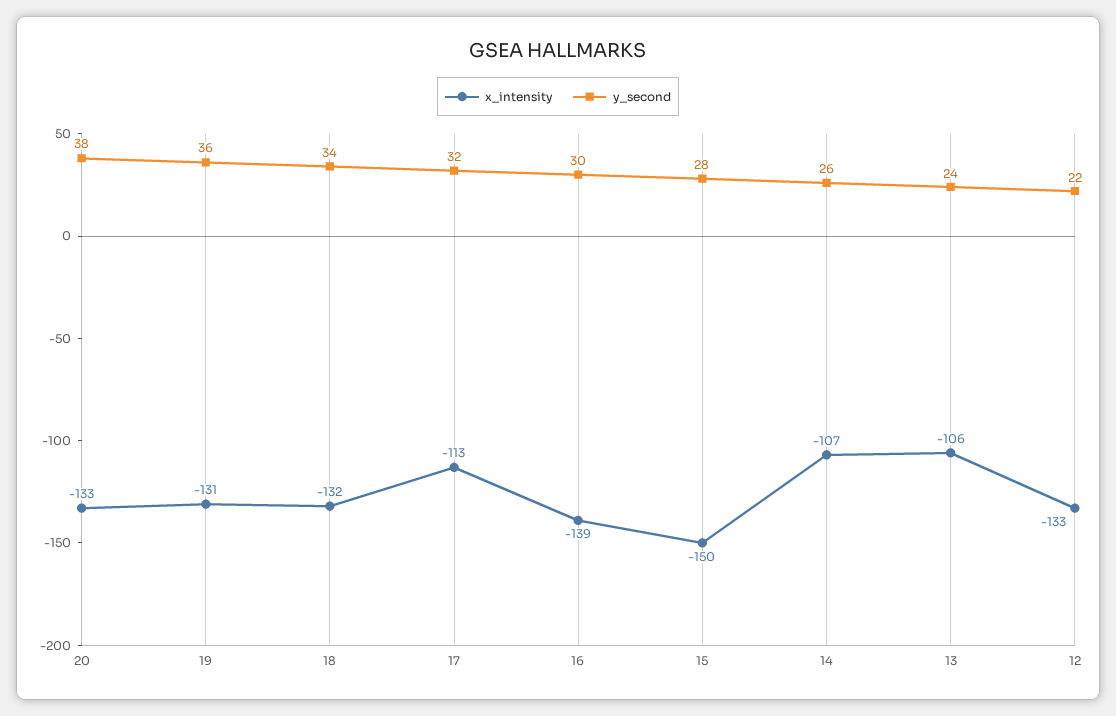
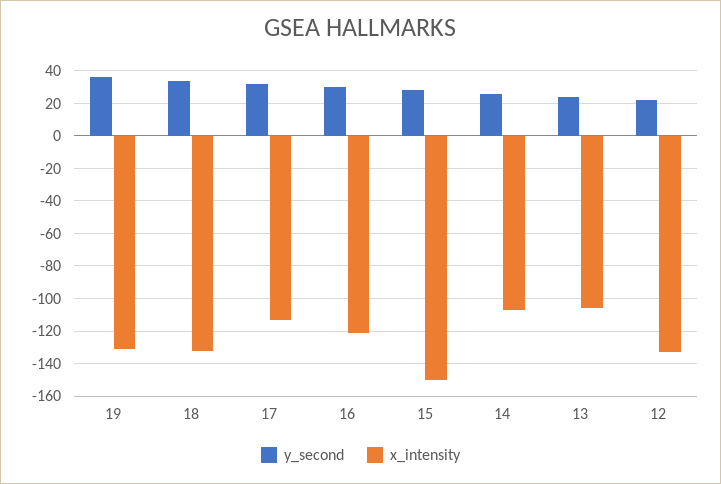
  {
    "x_intensity": {
-     "20": -133,
      "19": -131,
      "18": -132,
      "17": -113,
-     "16": -139,
+     "16": -120,
      "15": -150,
      "14": -107,
      "13": -106,
      "12": -133
    },
    "y_second": {
-     "20": 38,
      "19": 36,
      "18": 34,
      "17": 32,
      "16": 30,
      "15": 28,
      "14": 26,
      "13": 24,
      "12": 22
    }
  }

